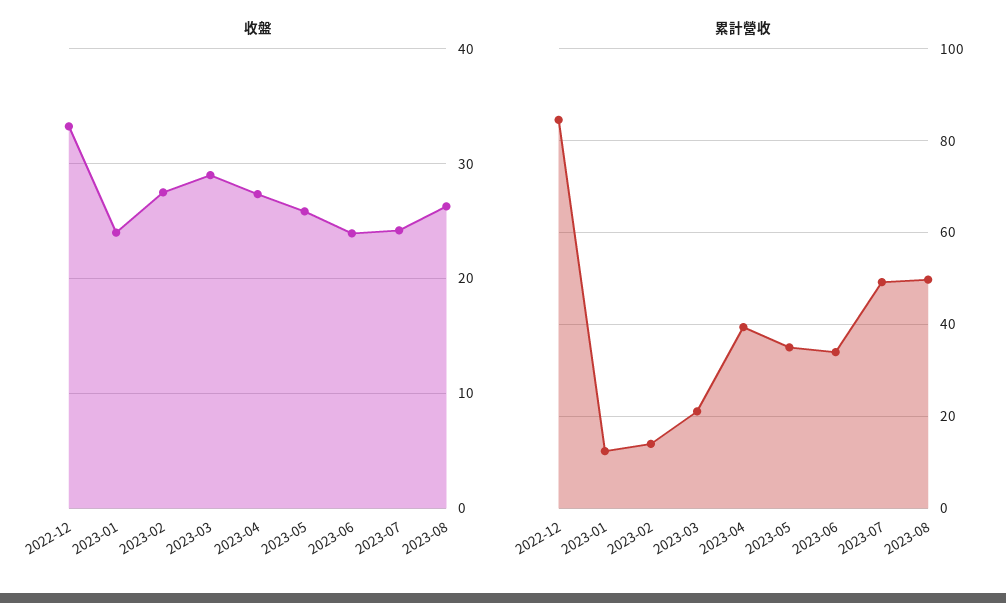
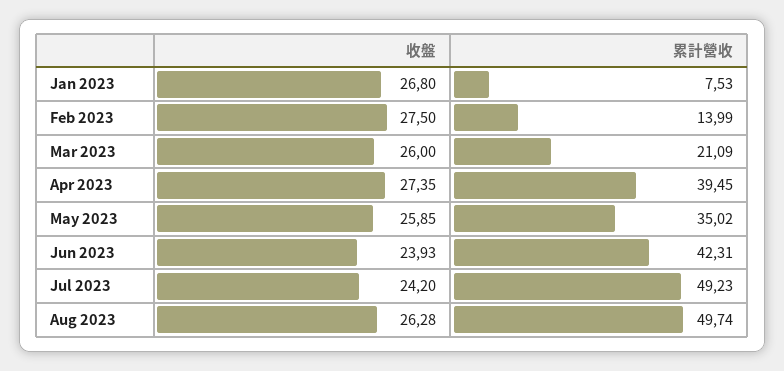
  {
    "收盤": {
-     "2022-12": 33,
-     "2023-01": 24,
+     "2023-01": 26.8,
      "2023-02": 27.5,
-     "2023-03": 29,
+     "2023-03": 26,
      "2023-04": 27.35,
      "2023-05": 25.85,
      "2023-06": 23.93,
      "2023-07": 24.2,
      "2023-08": 26.28
    },
    "累計營收": {
-     "2022-12": 84,
-     "2023-01": 12,
+     "2023-01": 7.53,
      "2023-02": 13.99,
      "2023-03": 21.09,
      "2023-04": 39.45,
      "2023-05": 35.02,
-     "2023-06": 34,
+     "2023-06": 42.31,
      "2023-07": 49.23,
      "2023-08": 49.74
    }
  }

